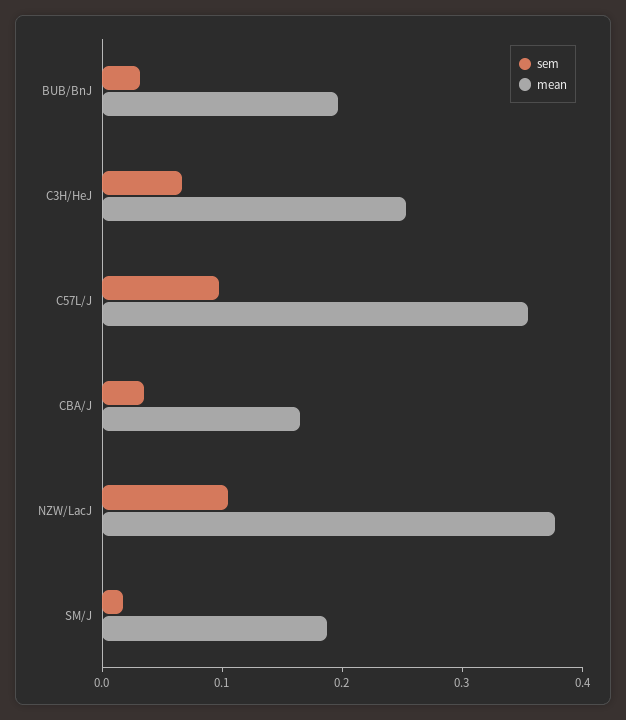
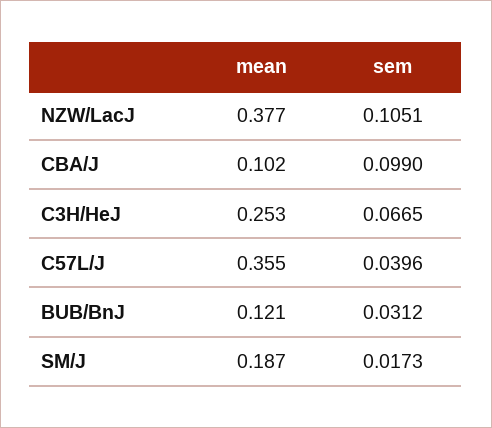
  {
    "sem": {
      "BUB/BnJ": 0.0312,
      "C3H/HeJ": 0.0665,
-     "C57L/J": 0.1,
+     "C57L/J": 0.0396,
-     "CBA/J": 0.04,
+     "CBA/J": 0.099,
      "NZW/LacJ": 0.1051,
      "SM/J": 0.0173
    },
    "mean": {
-     "BUB/BnJ": 0.2,
+     "BUB/BnJ": 0.121,
      "C3H/HeJ": 0.253,
      "C57L/J": 0.355,
-     "CBA/J": 0.16,
+     "CBA/J": 0.102,
      "NZW/LacJ": 0.377,
      "SM/J": 0.187
    }
  }

